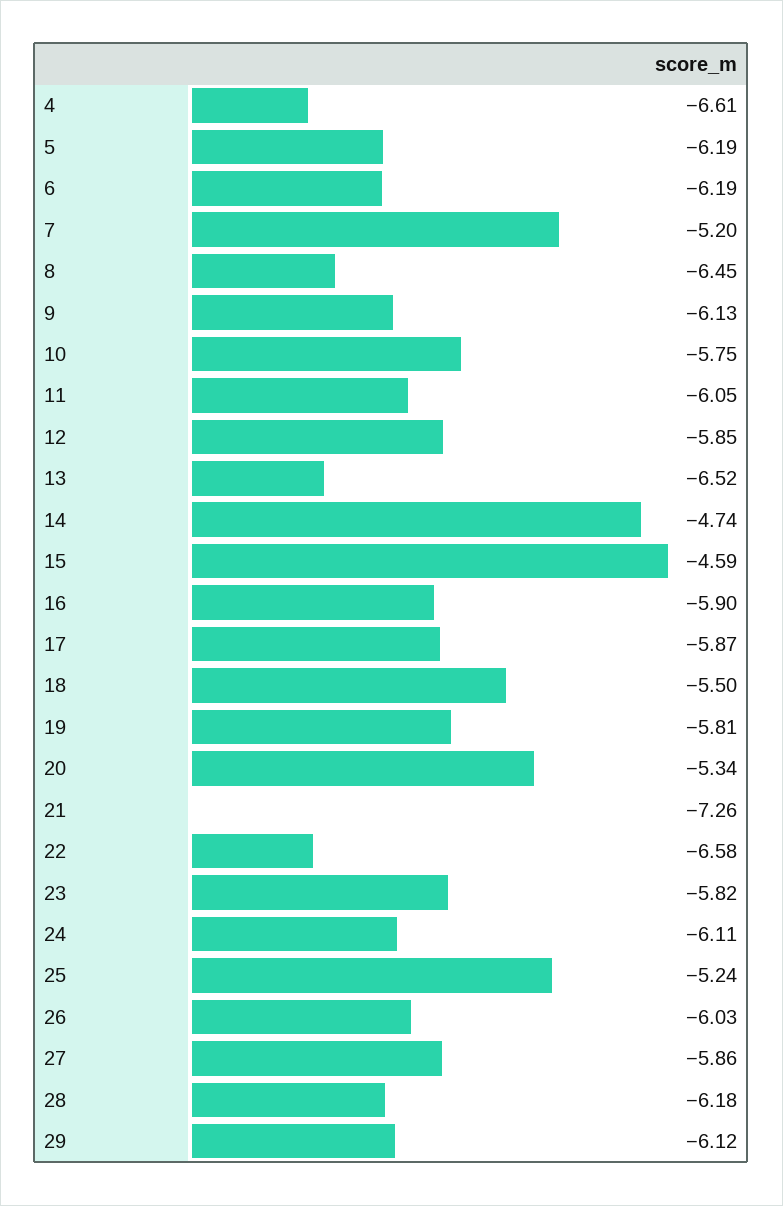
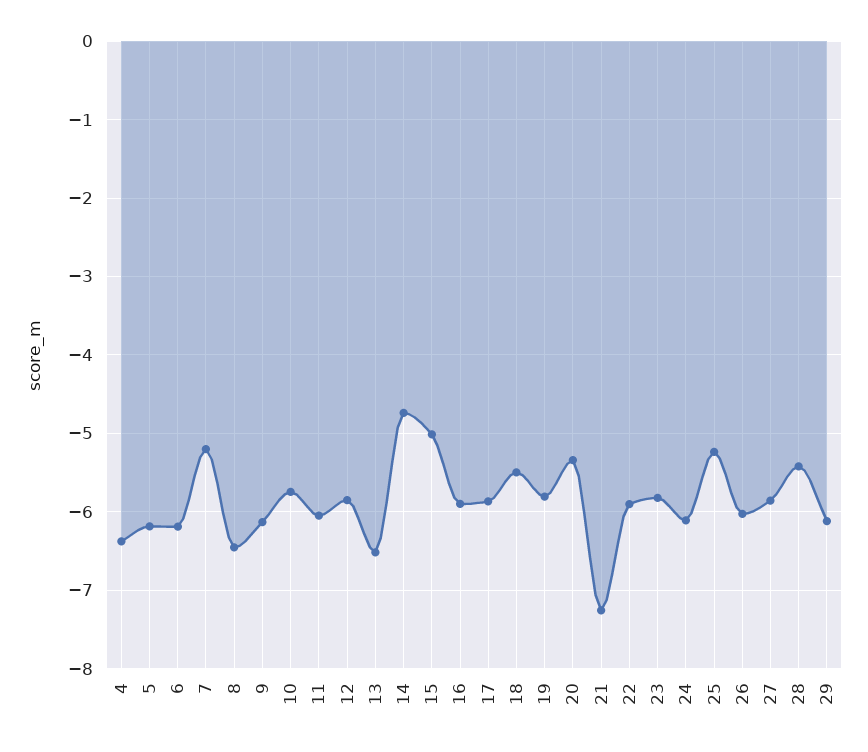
  {
-   "4": -6.61,
+   "4": -6.4,
    "5": -6.19,
    "6": -6.19,
    "7": -5.2,
    "8": -6.45,
    "9": -6.13,
    "10": -5.75,
    "11": -6.05,
    "12": -5.85,
    "13": -6.52,
    "14": -4.74,
-   "15": -4.59,
+   "15": -5,
    "16": -5.9,
    "17": -5.87,
    "18": -5.5,
    "19": -5.81,
    "20": -5.34,
    "21": -7.26,
-   "22": -6.58,
+   "22": -5.9,
    "23": -5.82,
    "24": -6.11,
    "25": -5.24,
    "26": -6.03,
    "27": -5.86,
-   "28": -6.18,
+   "28": -5.4,
    "29": -6.12
  }

